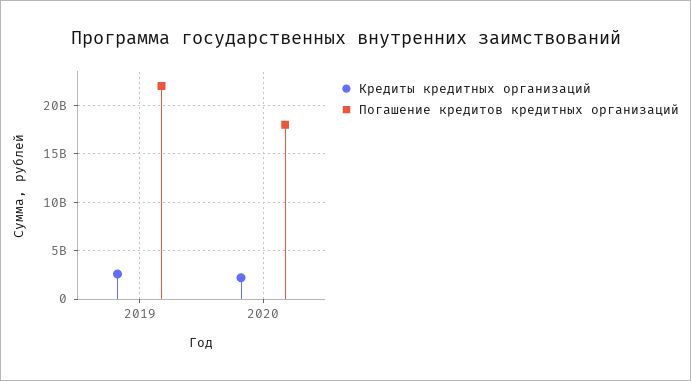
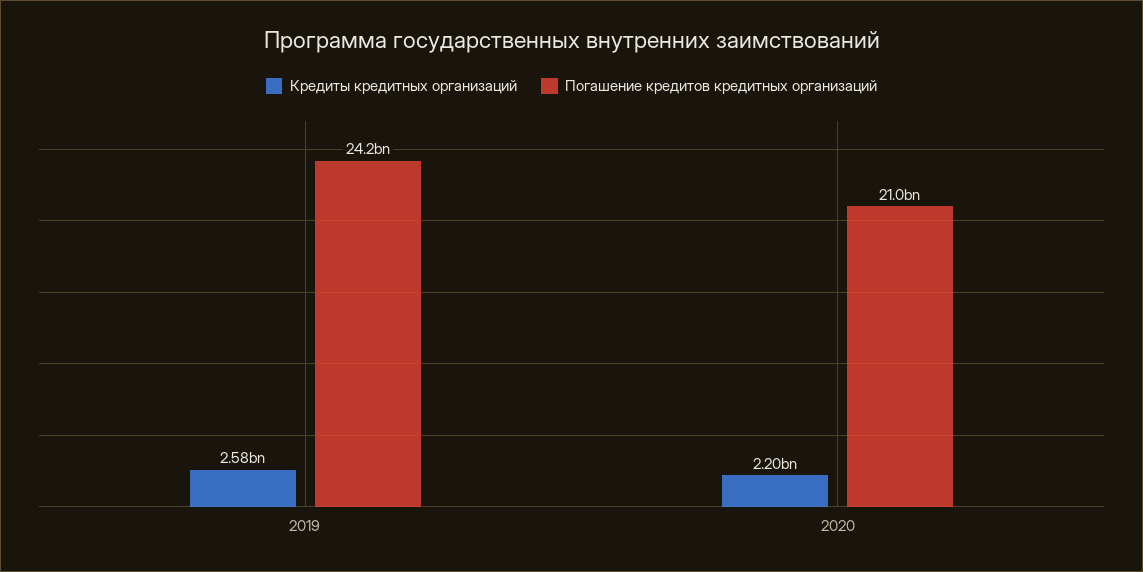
  {
    "Кредиты кредитных организаций": {
      "2019": 2580000000,
      "2020": 2200000000
    },
    "Погашение кредитов кредитных организаций": {
-     "2019": 22000000000,
+     "2019": 24200000000,
-     "2020": 18000000000
+     "2020": 21000000000
    }
  }

